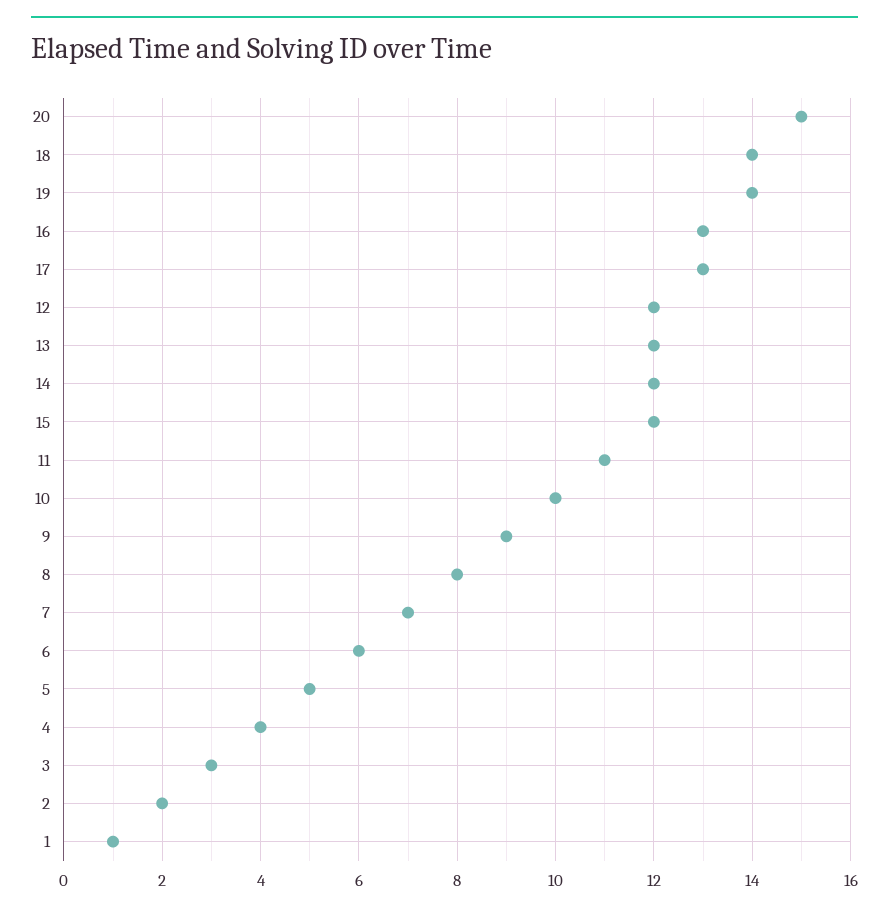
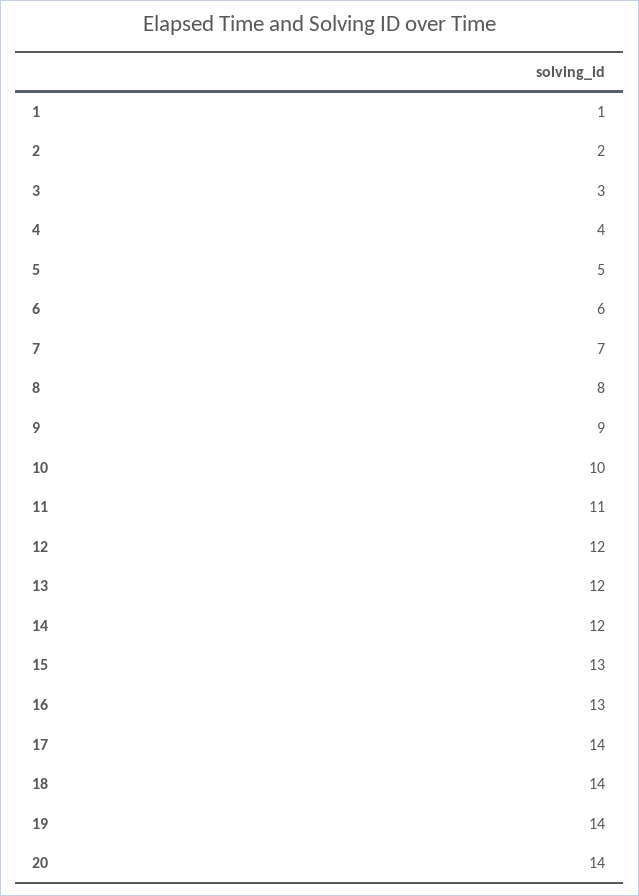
  {
-   "20": 15,
+   "20": 14,
    "18": 14,
    "19": 14,
    "16": 13,
-   "17": 13,
+   "17": 14,
    "12": 12,
    "13": 12,
    "14": 12,
-   "15": 12,
+   "15": 13,
    "11": 11,
    "10": 10,
    "9": 9,
    "8": 8,
    "7": 7,
    "6": 6,
    "5": 5,
    "4": 4,
    "3": 3,
    "2": 2,
    "1": 1
  }

